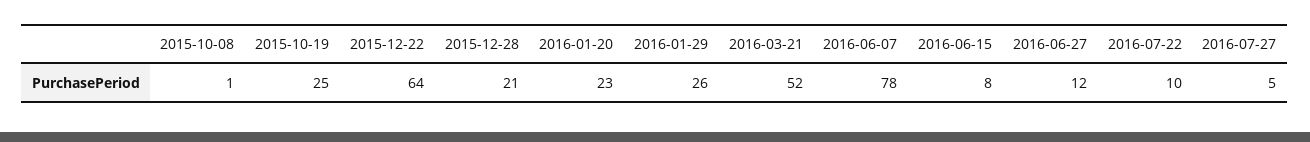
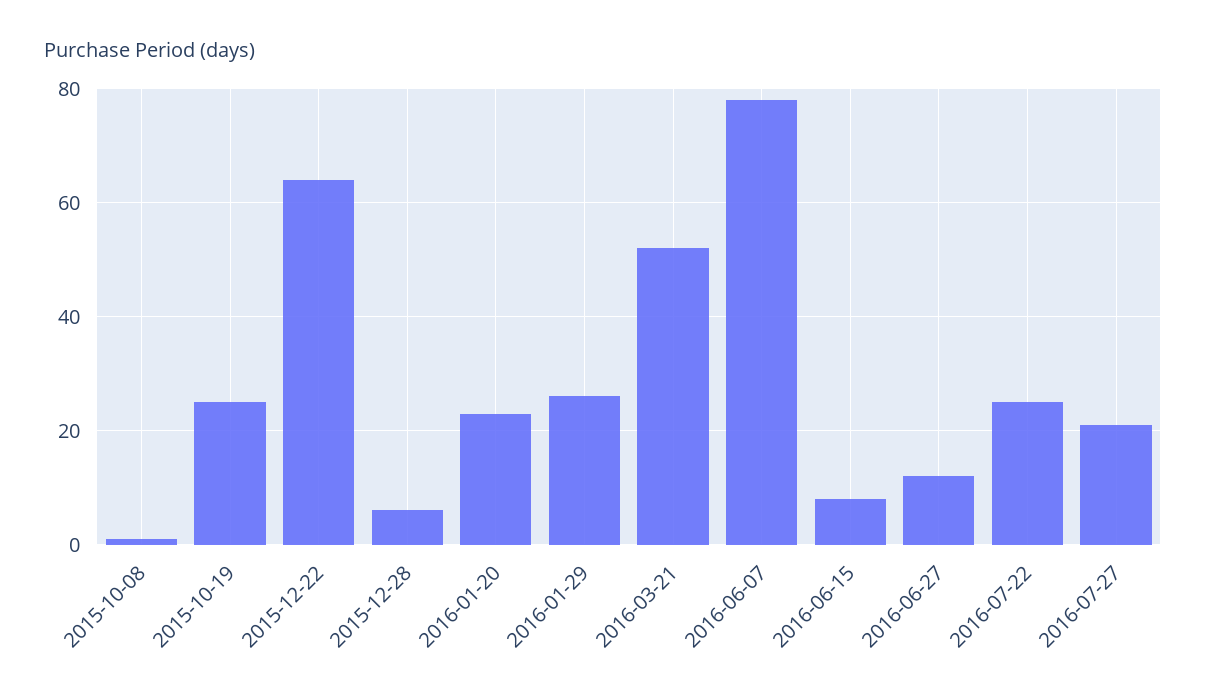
  {
    "2015-10-08": 1,
    "2015-10-19": 25,
    "2015-12-22": 64,
-   "2015-12-28": 21,
+   "2015-12-28": 5,
    "2016-01-20": 23,
    "2016-01-29": 26,
    "2016-03-21": 52,
    "2016-06-07": 78,
    "2016-06-15": 8,
    "2016-06-27": 12,
-   "2016-07-22": 10,
+   "2016-07-22": 25,
-   "2016-07-27": 5
+   "2016-07-27": 20
  }

